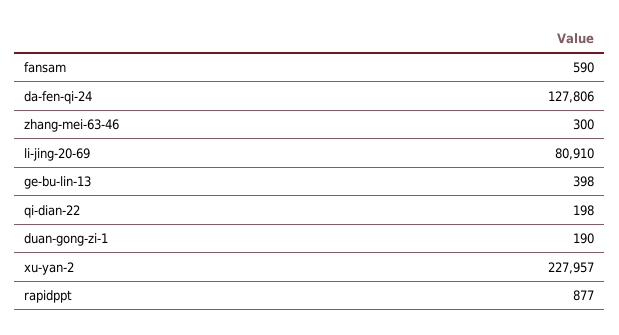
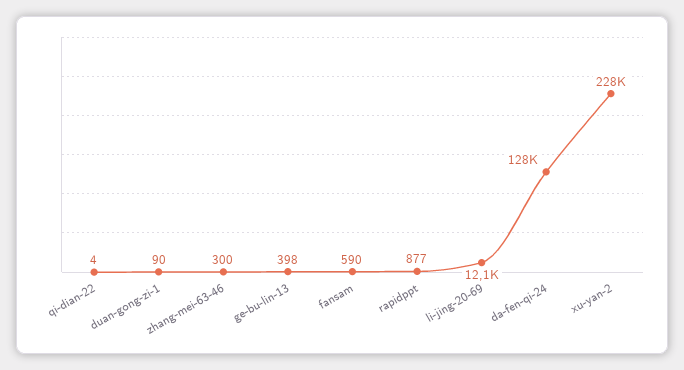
  {
    "fansam": 590,
    "da-fen-qi-24": 127806,
    "zhang-mei-63-46": 300,
-   "li-jing-20-69": 80910,
+   "li-jing-20-69": 12100,
    "ge-bu-lin-13": 398,
-   "qi-dian-22": 198,
+   "qi-dian-22": 4,
-   "duan-gong-zi-1": 190,
+   "duan-gong-zi-1": 90,
    "xu-yan-2": 227957,
    "rapidppt": 877
  }

